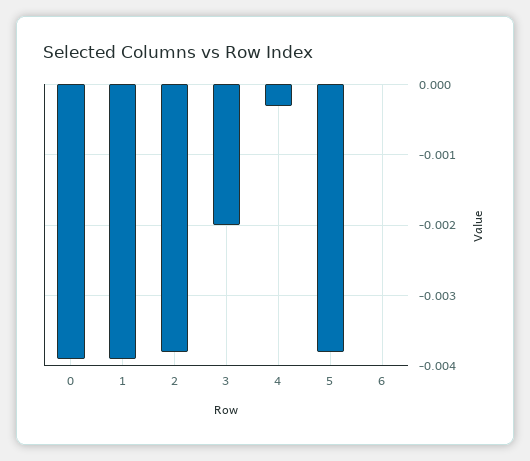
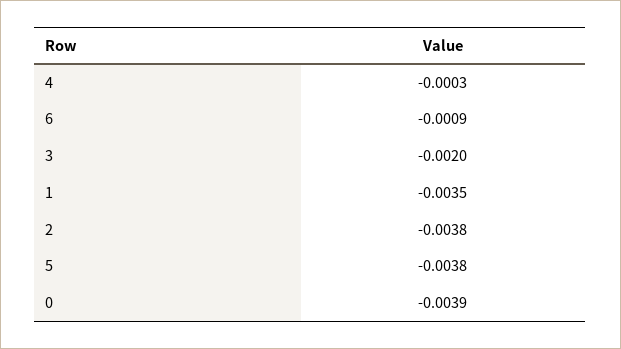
  {
    "0": -0.0039,
-   "1": -0.0039,
+   "1": -0.0035,
    "2": -0.0038,
    "3": -0.002,
    "4": -0.0003,
    "5": -0.0038,
-   "6": 0
+   "6": -0.0009
  }

